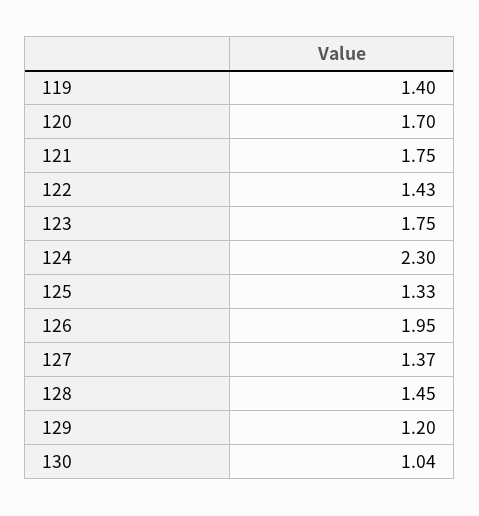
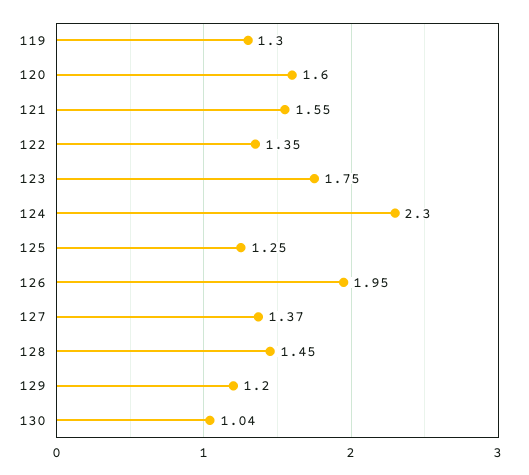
  {
-   "119": 1.4,
+   "119": 1.3,
-   "120": 1.7,
+   "120": 1.6,
-   "121": 1.75,
+   "121": 1.55,
-   "122": 1.43,
+   "122": 1.35,
    "123": 1.75,
    "124": 2.3,
-   "125": 1.33,
+   "125": 1.25,
    "126": 1.95,
    "127": 1.37,
    "128": 1.45,
    "129": 1.2,
    "130": 1.04
  }

